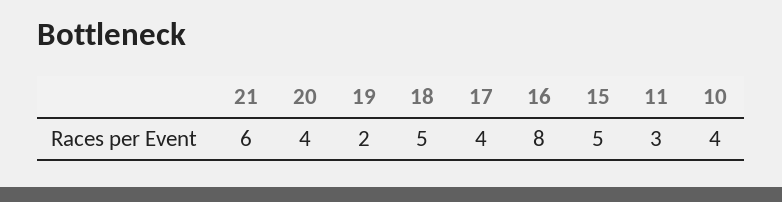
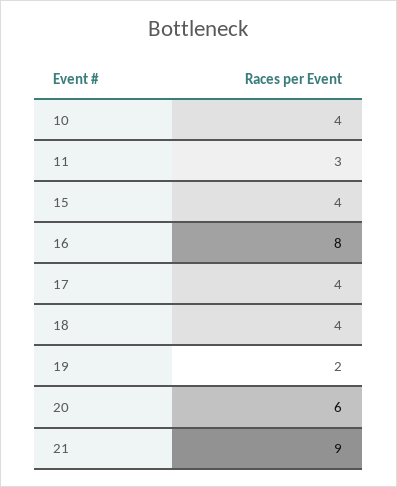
  {
-   "21": 6,
+   "21": 9,
-   "20": 4,
+   "20": 6,
    "19": 2,
-   "18": 5,
+   "18": 4,
    "17": 4,
    "16": 8,
-   "15": 5,
+   "15": 4,
    "11": 3,
    "10": 4
  }

